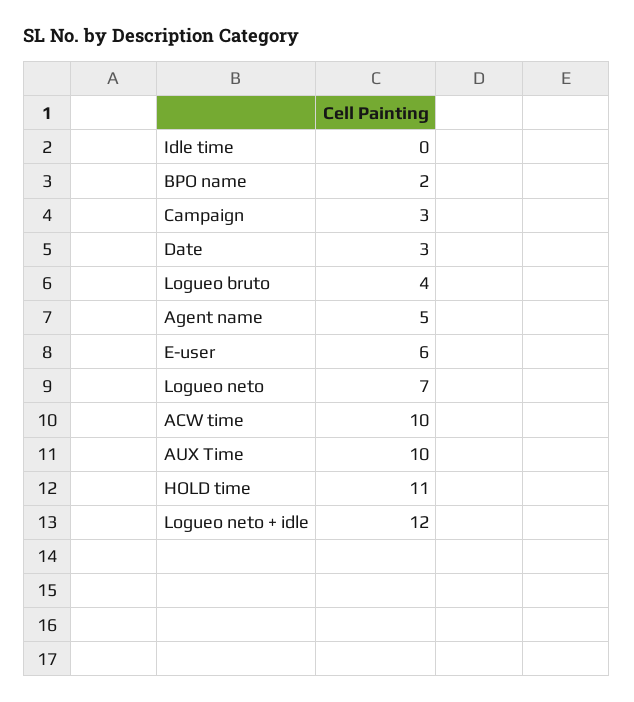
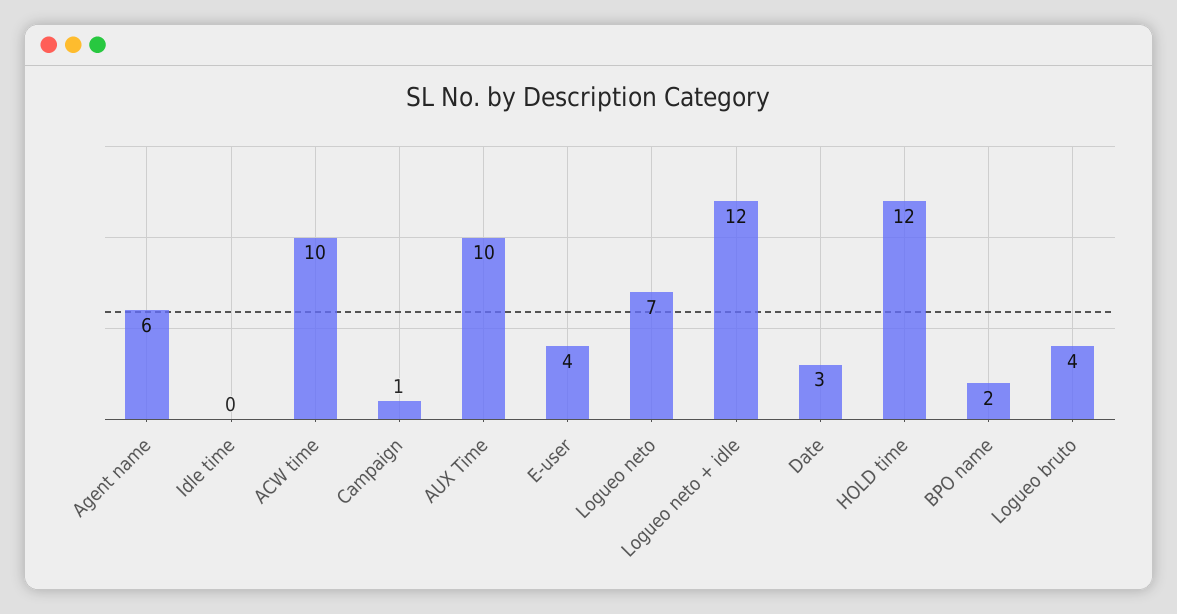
  {
    "Idle time": 0,
    "BPO name": 2,
-   "Campaign": 3,
+   "Campaign": 1,
    "Date": 3,
    "Logueo bruto": 4,
-   "Agent name": 5,
+   "Agent name": 6,
-   "E-user": 6,
+   "E-user": 4,
    "Logueo neto": 7,
    "ACW time": 10,
    "AUX Time": 10,
-   "HOLD time": 11,
+   "HOLD time": 12,
    "Logueo neto + idle": 12
  }

